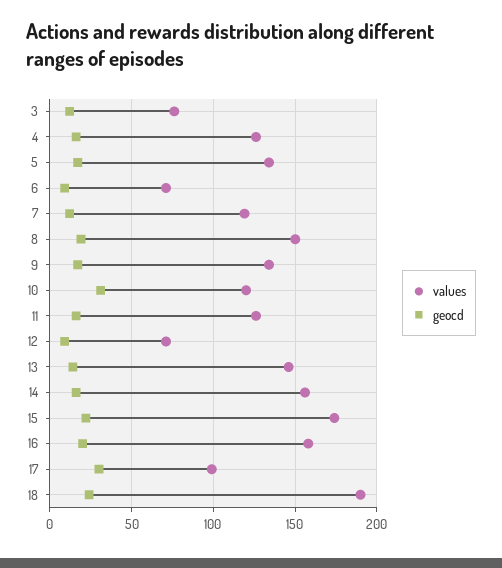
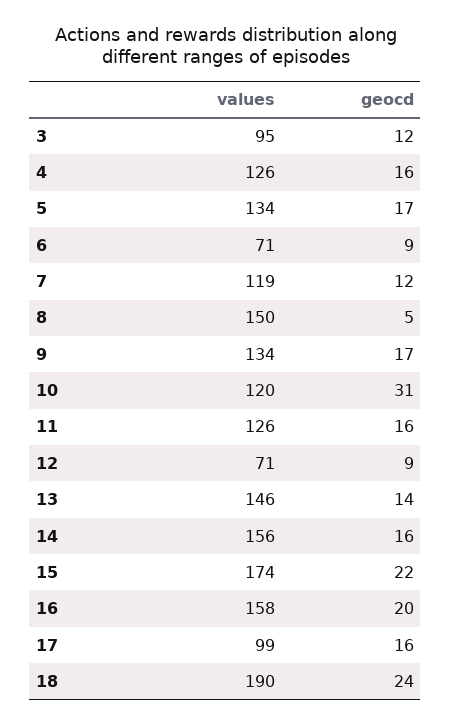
  {
    "values": {
-     "3": 75,
+     "3": 95,
      "4": 126,
      "5": 134,
      "6": 71,
      "7": 119,
      "8": 150,
      "9": 134,
      "10": 120,
      "11": 126,
      "12": 71,
      "13": 146,
      "14": 156,
      "15": 174,
      "16": 158,
      "17": 99,
      "18": 190
    },
    "geocd": {
      "3": 12,
      "4": 16,
      "5": 17,
      "6": 9,
      "7": 12,
-     "8": 20,
+     "8": 5,
      "9": 17,
      "10": 31,
      "11": 16,
      "12": 9,
      "13": 14,
      "14": 16,
      "15": 22,
      "16": 20,
-     "17": 30,
+     "17": 16,
      "18": 24
    }
  }

